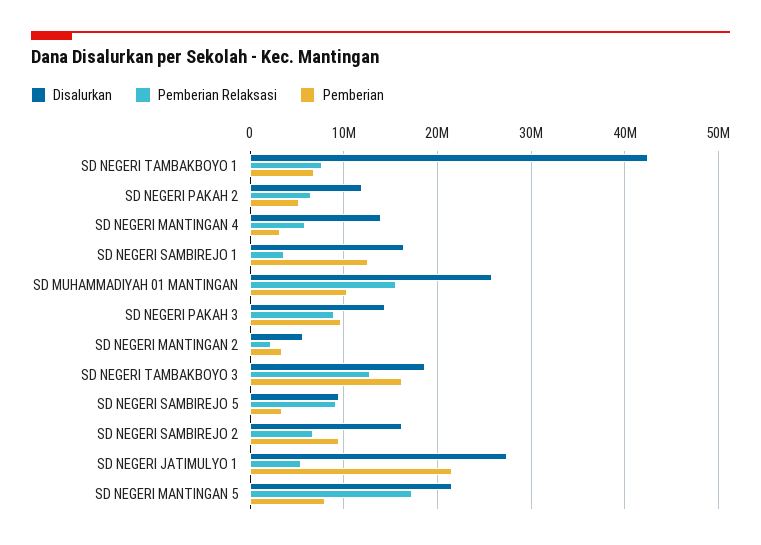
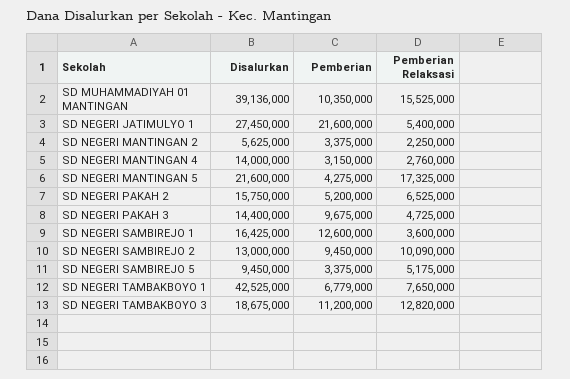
  {
    "Disalurkan": {
      "SD NEGERI TAMBAKBOYO 1": 42525000,
-     "SD NEGERI PAKAH 2": 12000000,
+     "SD NEGERI PAKAH 2": 15750000,
      "SD NEGERI MANTINGAN 4": 14000000,
      "SD NEGERI SAMBIREJO 1": 16425000,
-     "SD MUHAMMADIYAH 01 MANTINGAN": 26000000,
+     "SD MUHAMMADIYAH 01 MANTINGAN": 39136000,
      "SD NEGERI PAKAH 3": 14400000,
      "SD NEGERI MANTINGAN 2": 5625000,
      "SD NEGERI TAMBAKBOYO 3": 18675000,
      "SD NEGERI SAMBIREJO 5": 9450000,
-     "SD NEGERI SAMBIREJO 2": 16000000,
+     "SD NEGERI SAMBIREJO 2": 13000000,
      "SD NEGERI JATIMULYO 1": 27450000,
      "SD NEGERI MANTINGAN 5": 21600000
    },
    "Pemberian Relaksasi": {
      "SD NEGERI TAMBAKBOYO 1": 7650000,
      "SD NEGERI PAKAH 2": 6525000,
-     "SD NEGERI MANTINGAN 4": 6000000,
+     "SD NEGERI MANTINGAN 4": 2760000,
      "SD NEGERI SAMBIREJO 1": 3600000,
      "SD MUHAMMADIYAH 01 MANTINGAN": 15525000,
-     "SD NEGERI PAKAH 3": 9000000,
+     "SD NEGERI PAKAH 3": 4725000,
      "SD NEGERI MANTINGAN 2": 2250000,
      "SD NEGERI TAMBAKBOYO 3": 12820000,
-     "SD NEGERI SAMBIREJO 5": 9000000,
+     "SD NEGERI SAMBIREJO 5": 5175000,
-     "SD NEGERI SAMBIREJO 2": 7000000,
+     "SD NEGERI SAMBIREJO 2": 10090000,
      "SD NEGERI JATIMULYO 1": 5400000,
      "SD NEGERI MANTINGAN 5": 17325000
    },
    "Pemberian": {
      "SD NEGERI TAMBAKBOYO 1": 6779000,
      "SD NEGERI PAKAH 2": 5200000,
      "SD NEGERI MANTINGAN 4": 3150000,
      "SD NEGERI SAMBIREJO 1": 12600000,
      "SD MUHAMMADIYAH 01 MANTINGAN": 10350000,
      "SD NEGERI PAKAH 3": 9675000,
      "SD NEGERI MANTINGAN 2": 3375000,
-     "SD NEGERI TAMBAKBOYO 3": 16000000,
+     "SD NEGERI TAMBAKBOYO 3": 11200000,
      "SD NEGERI SAMBIREJO 5": 3375000,
      "SD NEGERI SAMBIREJO 2": 9450000,
      "SD NEGERI JATIMULYO 1": 21600000,
-     "SD NEGERI MANTINGAN 5": 8000000
+     "SD NEGERI MANTINGAN 5": 4275000
    }
  }

